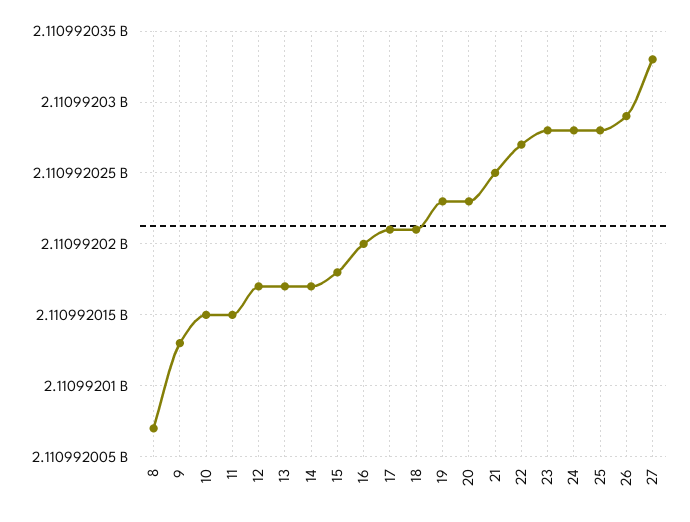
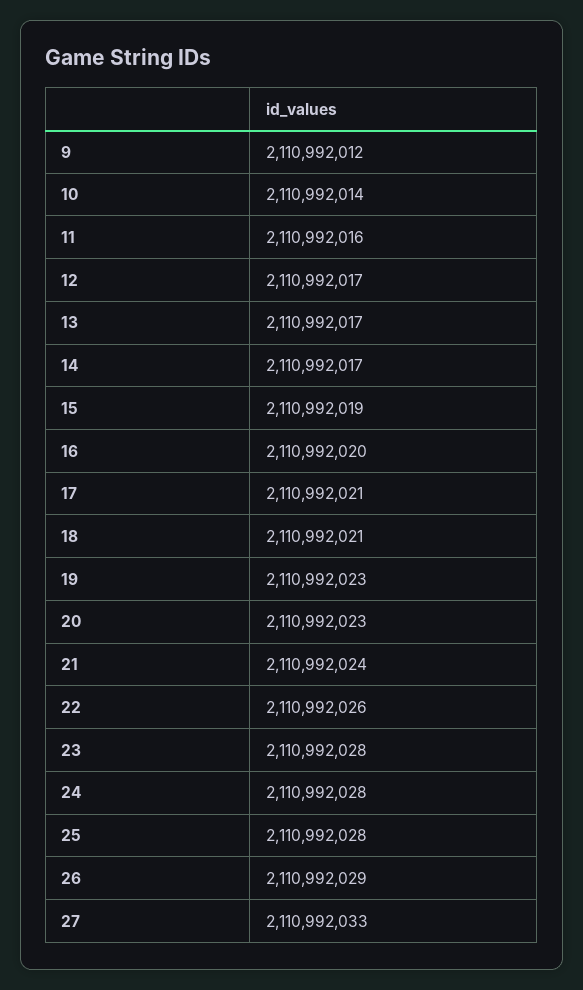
  {
-   "8": 2110992007,
-   "9": 2110992013,
+   "9": 2110992012,
-   "10": 2110992015,
+   "10": 2110992014,
-   "11": 2110992015,
+   "11": 2110992016,
    "12": 2110992017,
    "13": 2110992017,
    "14": 2110992017,
-   "15": 2110992018,
+   "15": 2110992019,
    "16": 2110992020,
    "17": 2110992021,
    "18": 2110992021,
    "19": 2110992023,
    "20": 2110992023,
-   "21": 2110992025,
+   "21": 2110992024,
-   "22": 2110992027,
+   "22": 2110992026,
    "23": 2110992028,
    "24": 2110992028,
    "25": 2110992028,
    "26": 2110992029,
    "27": 2110992033
  }

